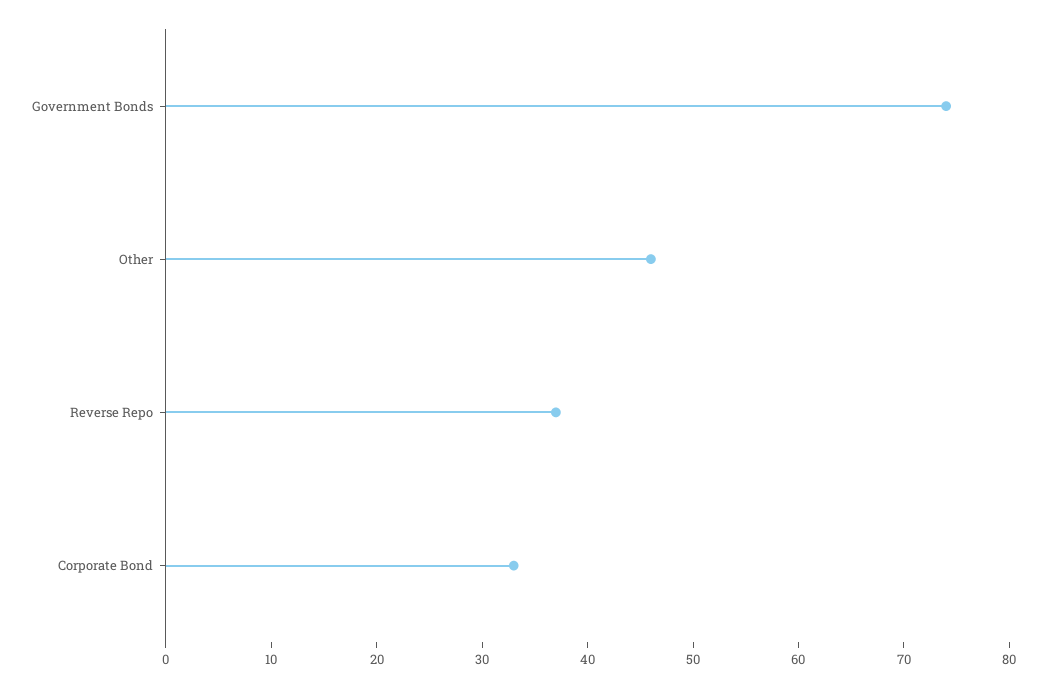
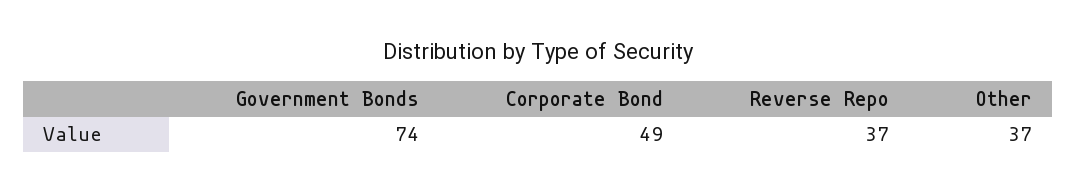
  {
    "Government Bonds": 74,
-   "Other": 46,
+   "Other": 37,
    "Reverse Repo": 37,
-   "Corporate Bond": 33
+   "Corporate Bond": 49
  }

